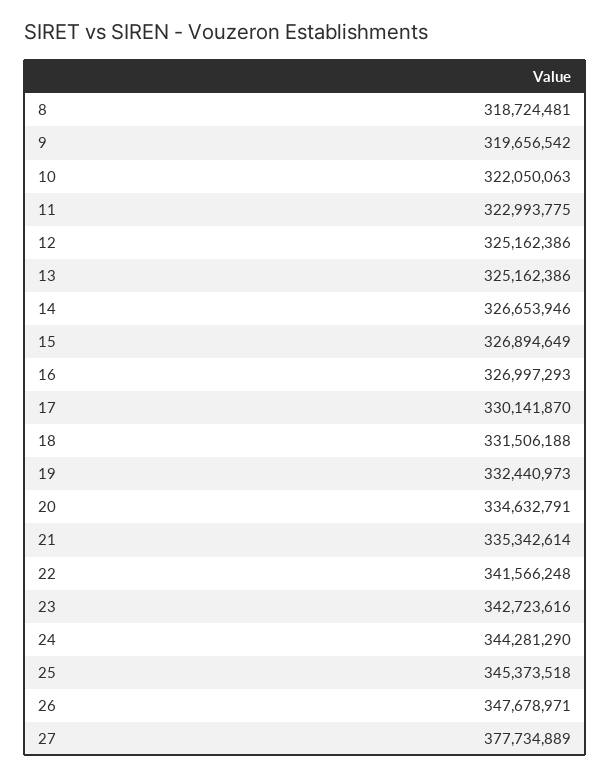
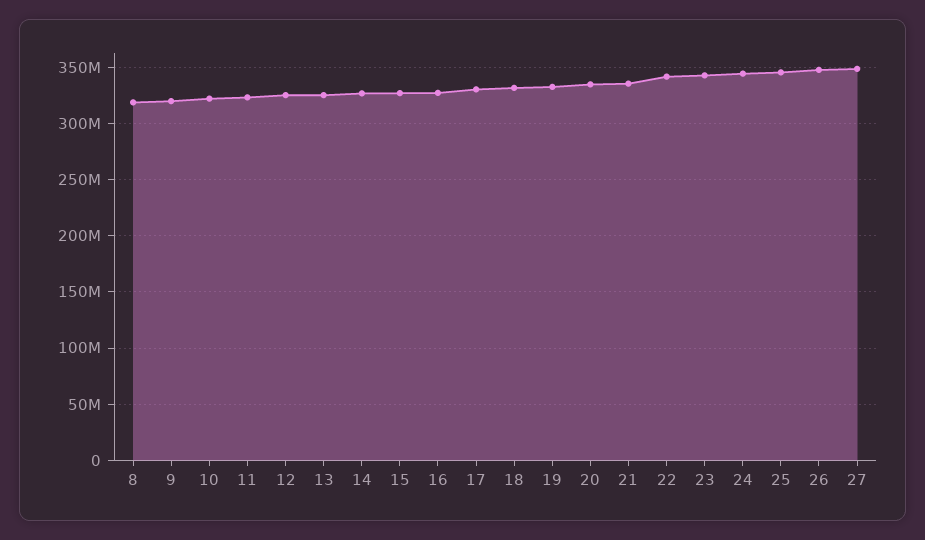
  {
    "8": 318724481,
    "9": 319656542,
    "10": 322050063,
    "11": 322993775,
    "12": 325162386,
    "13": 325162386,
    "14": 326653946,
    "15": 326894649,
    "16": 326997293,
    "17": 330141870,
    "18": 331506188,
    "19": 332440973,
    "20": 334632791,
    "21": 335342614,
    "22": 341566248,
    "23": 342723616,
    "24": 344281290,
    "25": 345373518,
    "26": 347678971,
-   "27": 377734889
+   "27": 350000000
  }

